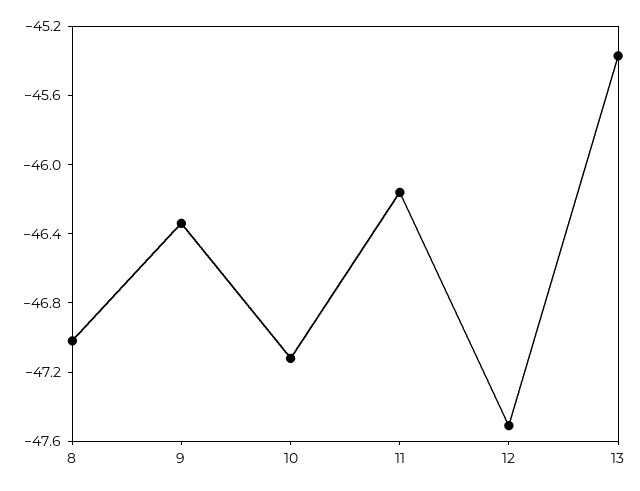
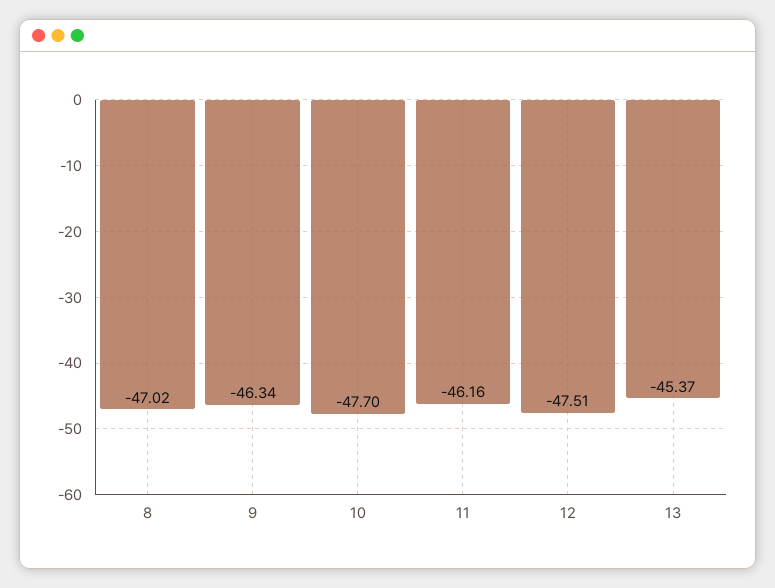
  {
    "8": -47.02,
    "9": -46.34,
-   "10": -47.1,
+   "10": -47.7,
    "11": -46.16,
    "12": -47.51,
    "13": -45.37
  }

